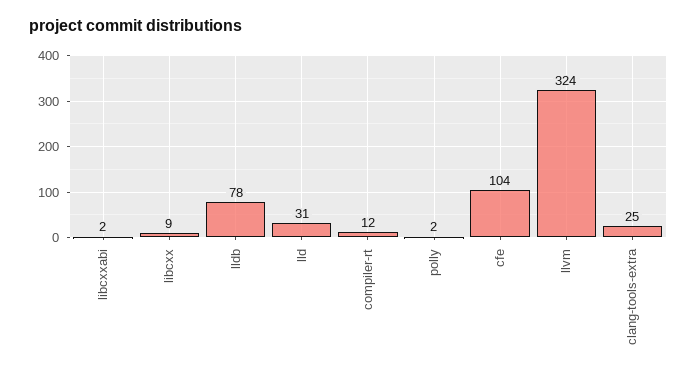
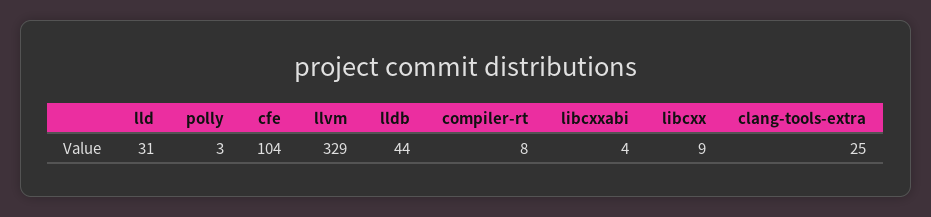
  {
-   "libcxxabi": 2,
+   "libcxxabi": 4,
    "libcxx": 9,
-   "lldb": 78,
+   "lldb": 44,
    "lld": 31,
-   "compiler-rt": 12,
+   "compiler-rt": 8,
-   "polly": 2,
+   "polly": 3,
    "cfe": 104,
-   "llvm": 324,
+   "llvm": 329,
    "clang-tools-extra": 25
  }

